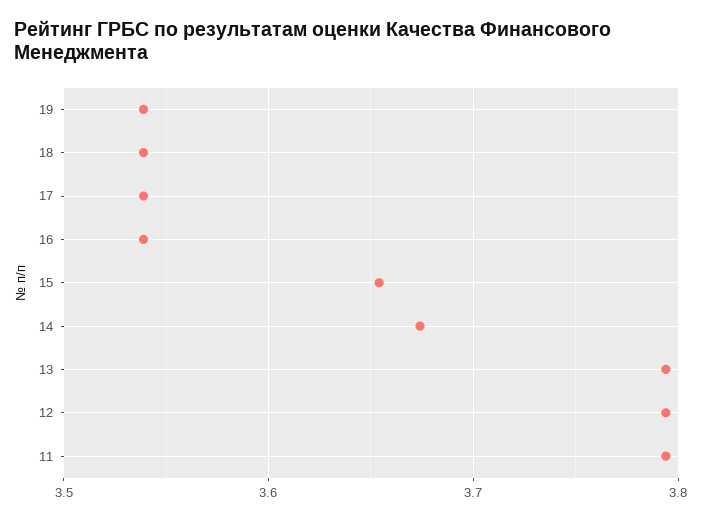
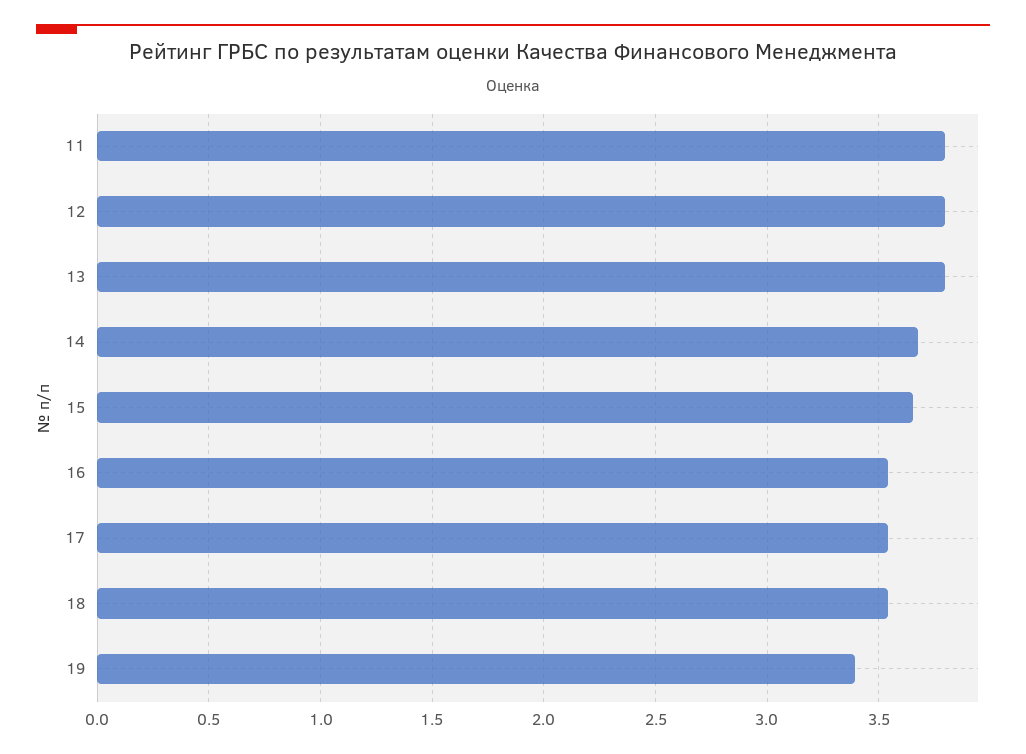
  {
-   "19": 3.54,
+   "19": 3.4,
    "18": 3.54,
    "17": 3.54,
    "16": 3.54,
    "15": 3.65,
    "14": 3.67,
    "13": 3.79,
    "12": 3.79,
    "11": 3.79
  }

